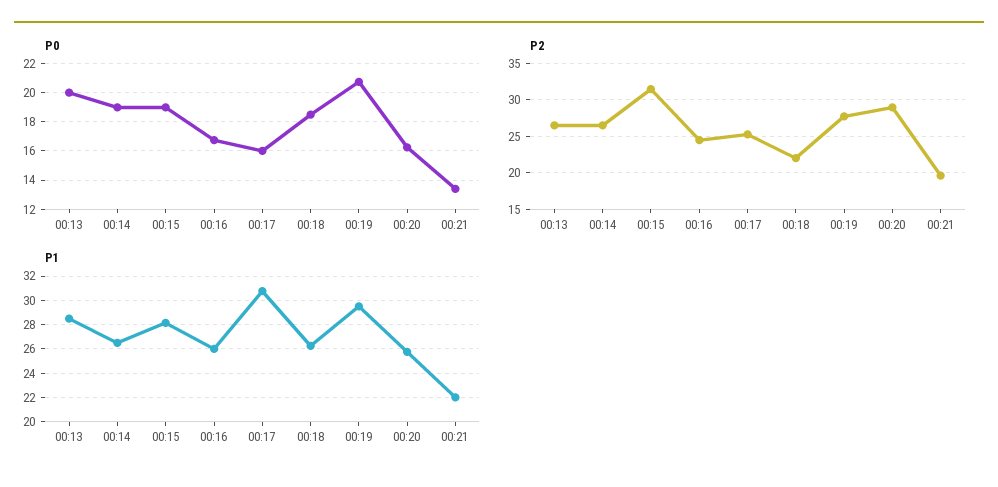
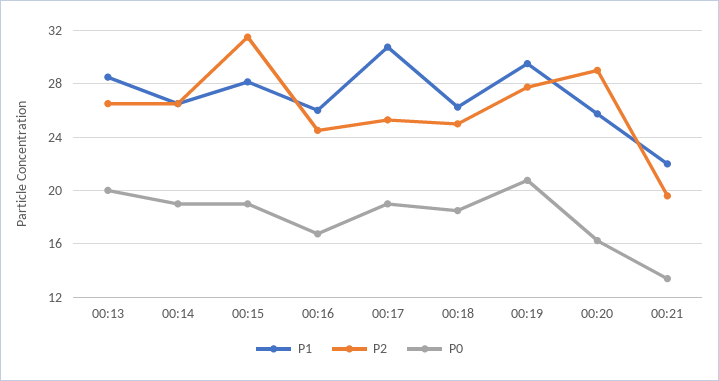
  {
    "P0": {
      "00:13": 20,
      "00:14": 19,
      "00:15": 19,
      "00:16": 17,
-     "00:17": 16,
+     "00:17": 19,
      "00:18": 18.5,
      "00:19": 21,
      "00:20": 16.5,
      "00:21": 13.5
    },
    "P2": {
      "00:13": 26.5,
      "00:14": 26.5,
      "00:15": 31.5,
      "00:16": 24.5,
      "00:17": 25.5,
-     "00:18": 22,
+     "00:18": 25,
      "00:19": 28,
      "00:20": 29,
      "00:21": 19.5
    },
    "P1": {
      "00:13": 28.5,
      "00:14": 26.5,
      "00:15": 28,
      "00:16": 26,
      "00:17": 31,
      "00:18": 26.5,
      "00:19": 29.5,
      "00:20": 26,
      "00:21": 22
    }
  }

